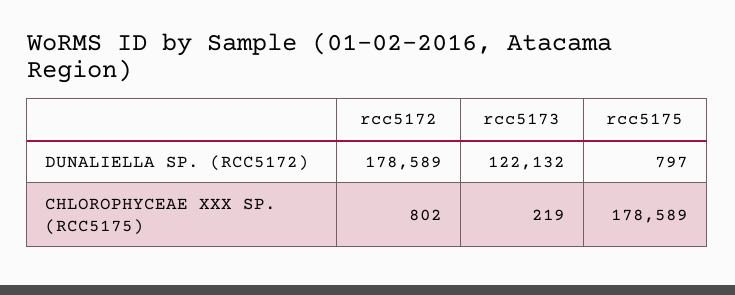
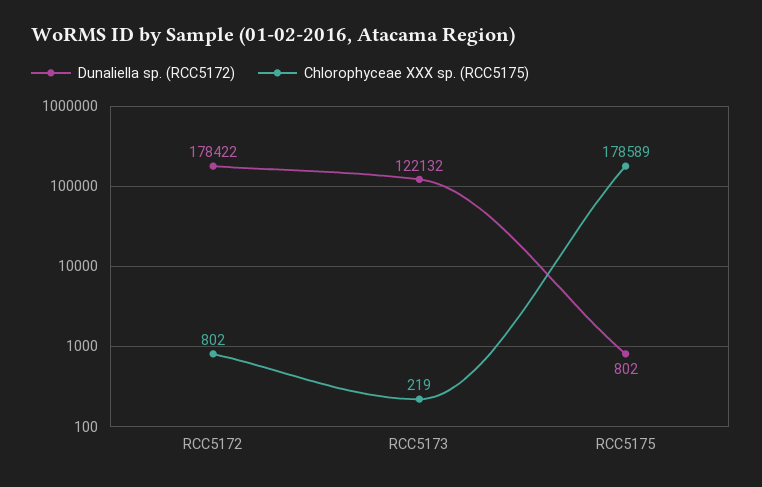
  {
    "DUNALIELLA SP. (RCC5172)": {
-     "rcc5172": 178589,
+     "rcc5172": 178422,
      "rcc5173": 122132,
-     "rcc5175": 797
+     "rcc5175": 802
    },
    "CHLOROPHYCEAE XXX SP. (RCC5175)": {
      "rcc5172": 802,
      "rcc5173": 219,
      "rcc5175": 178589
    }
  }

